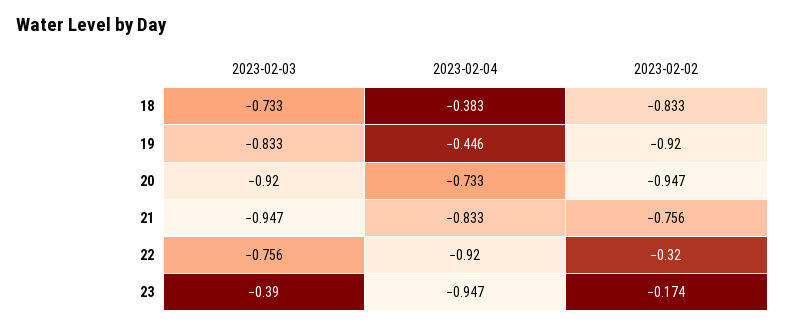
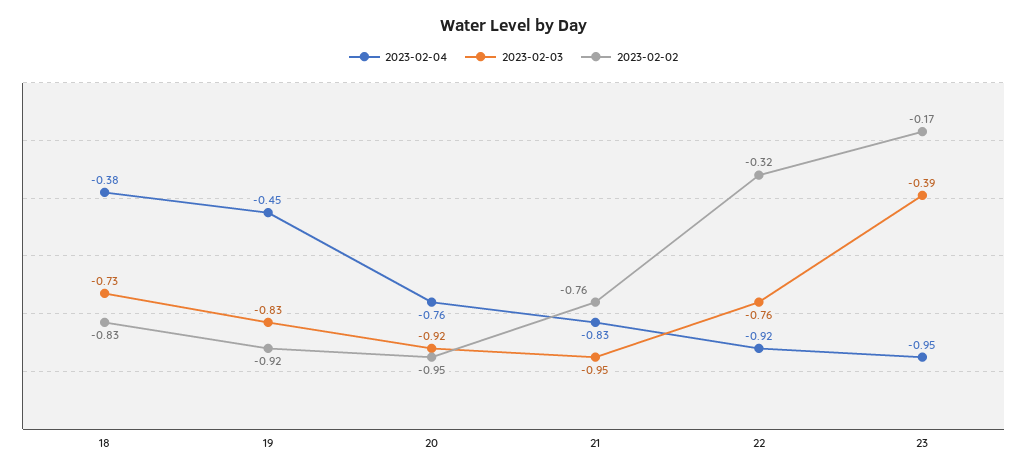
  {
    "2023-02-03": {
      "18": -0.733,
      "19": -0.833,
      "20": -0.92,
      "21": -0.947,
      "22": -0.756,
      "23": -0.39
    },
    "2023-02-04": {
      "18": -0.383,
      "19": -0.446,
-     "20": -0.733,
+     "20": -0.76,
      "21": -0.833,
      "22": -0.92,
      "23": -0.947
    },
    "2023-02-02": {
      "18": -0.833,
      "19": -0.92,
      "20": -0.947,
      "21": -0.756,
      "22": -0.32,
      "23": -0.174
    }
  }

